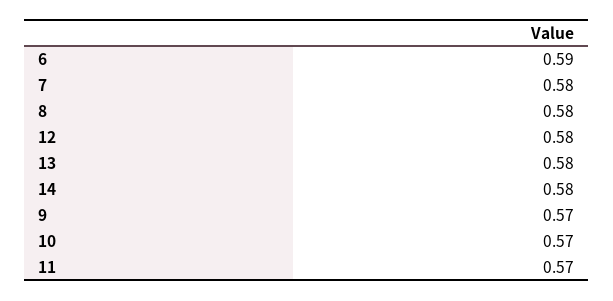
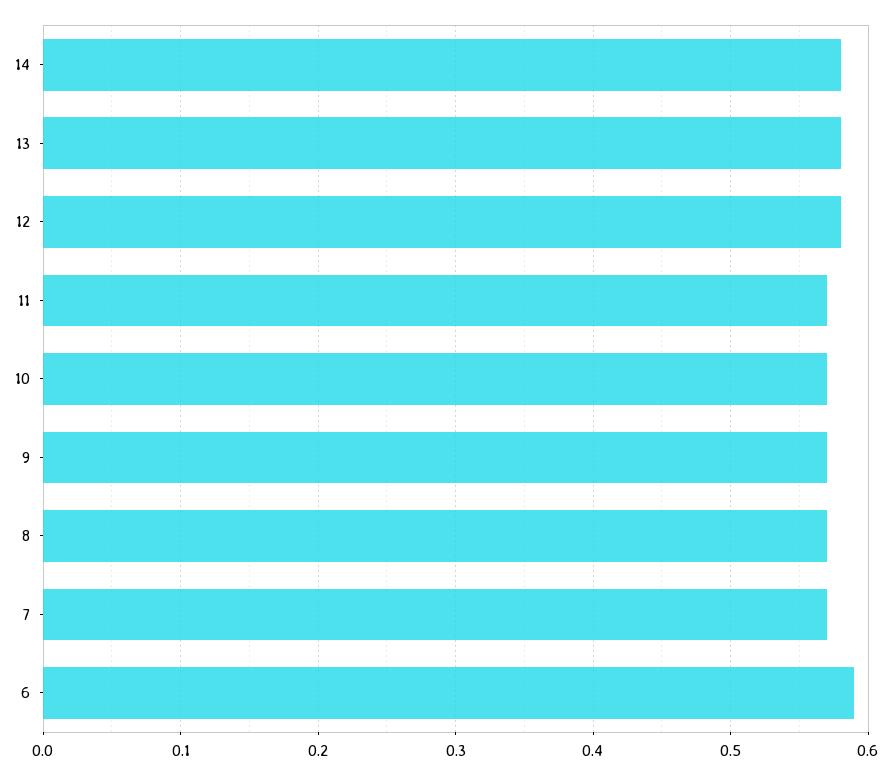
  {
    "6": 0.59,
-   "7": 0.58,
+   "7": 0.57,
-   "8": 0.58,
+   "8": 0.57,
    "12": 0.58,
    "13": 0.58,
    "14": 0.58,
    "9": 0.57,
    "10": 0.57,
    "11": 0.57
  }

